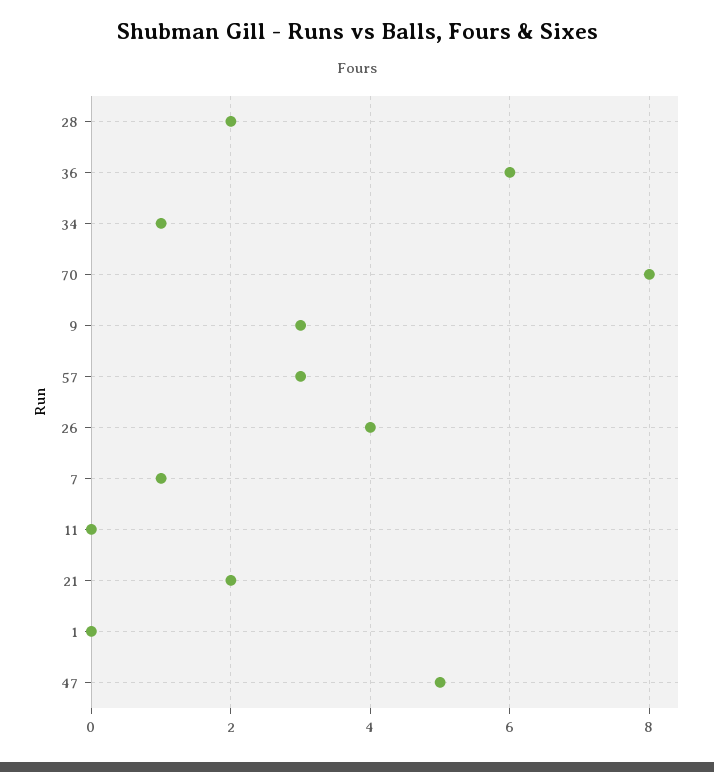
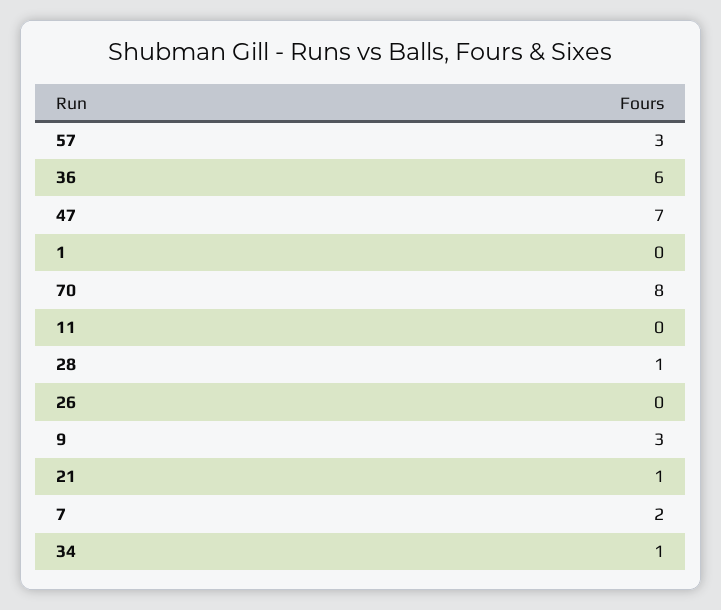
  {
-   "28": 2,
+   "28": 1,
    "36": 6,
    "34": 1,
    "70": 8,
    "9": 3,
    "57": 3,
-   "26": 4,
+   "26": 0,
-   "7": 1,
+   "7": 2,
    "11": 0,
-   "21": 2,
+   "21": 1,
    "1": 0,
-   "47": 5
+   "47": 7
  }

